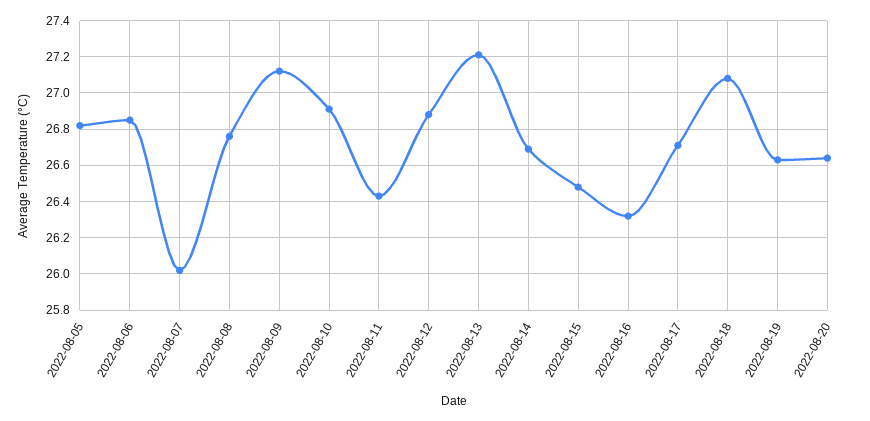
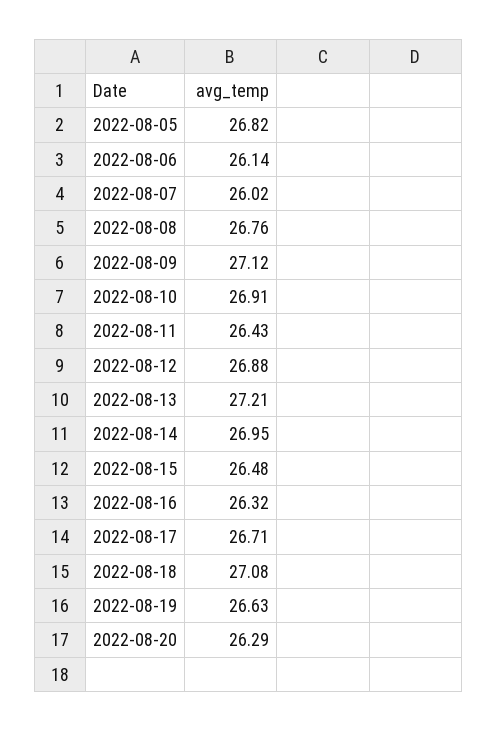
  {
    "2022-08-05": 26.82,
-   "2022-08-06": 26.85,
+   "2022-08-06": 26.14,
    "2022-08-07": 26.02,
    "2022-08-08": 26.76,
    "2022-08-09": 27.12,
    "2022-08-10": 26.91,
    "2022-08-11": 26.43,
    "2022-08-12": 26.88,
    "2022-08-13": 27.21,
-   "2022-08-14": 26.7,
+   "2022-08-14": 26.95,
    "2022-08-15": 26.48,
    "2022-08-16": 26.32,
    "2022-08-17": 26.71,
    "2022-08-18": 27.08,
    "2022-08-19": 26.63,
-   "2022-08-20": 26.65
+   "2022-08-20": 26.29
  }

